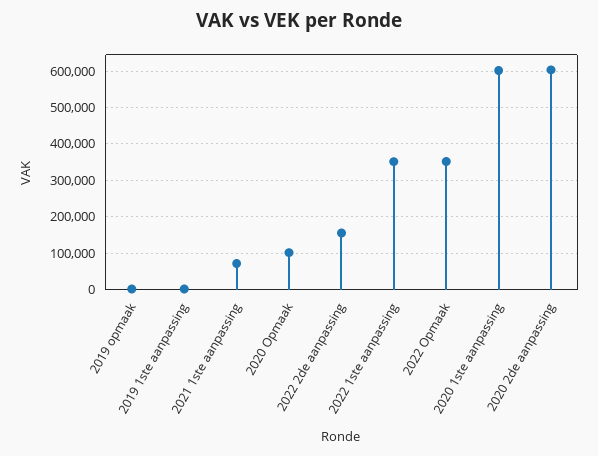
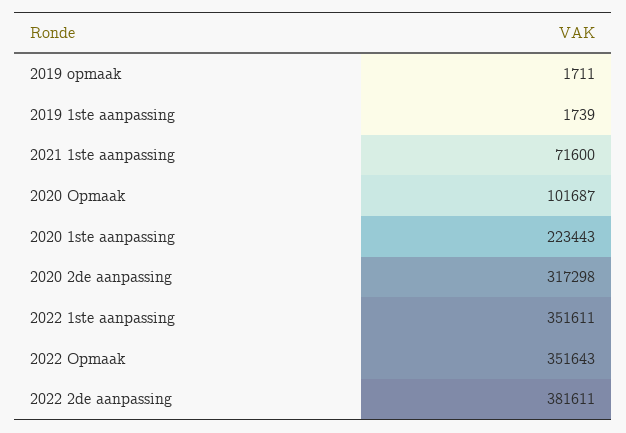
  {
    "2019 opmaak": 1711,
    "2019 1ste aanpassing": 1739,
    "2021 1ste aanpassing": 71600,
    "2020 Opmaak": 101687,
-   "2022 2de aanpassing": 160000,
+   "2022 2de aanpassing": 381611,
    "2022 1ste aanpassing": 351611,
    "2022 Opmaak": 351643,
-   "2020 1ste aanpassing": 600000,
+   "2020 1ste aanpassing": 223443,
-   "2020 2de aanpassing": 600000
+   "2020 2de aanpassing": 317298
  }

